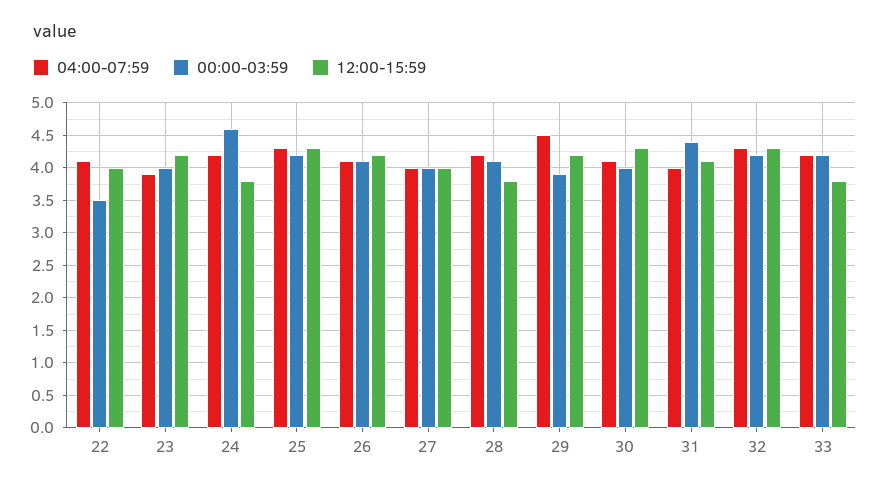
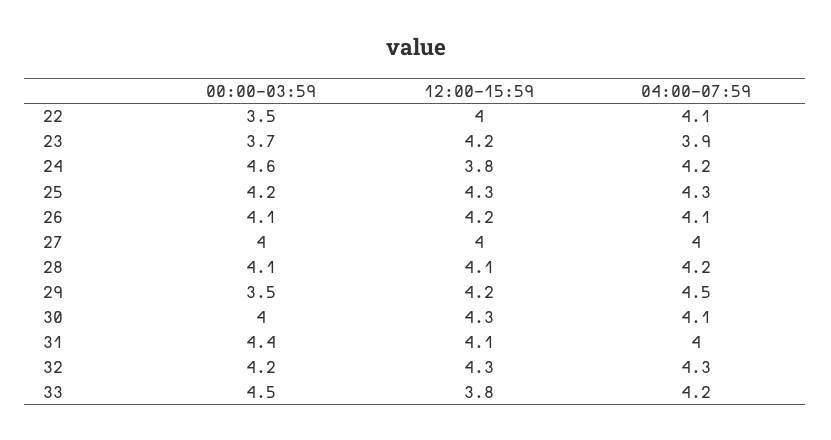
  {
    "04:00-07:59": {
      "22": 4.1,
      "23": 3.9,
      "24": 4.2,
      "25": 4.3,
      "26": 4.1,
      "27": 4,
      "28": 4.2,
      "29": 4.5,
      "30": 4.1,
      "31": 4,
      "32": 4.3,
      "33": 4.2
    },
    "00:00-03:59": {
      "22": 3.5,
-     "23": 4,
+     "23": 3.7,
      "24": 4.6,
      "25": 4.2,
      "26": 4.1,
      "27": 4,
      "28": 4.1,
-     "29": 3.9,
+     "29": 3.5,
      "30": 4,
      "31": 4.4,
      "32": 4.2,
-     "33": 4.2
+     "33": 4.5
    },
    "12:00-15:59": {
      "22": 4,
      "23": 4.2,
      "24": 3.8,
      "25": 4.3,
      "26": 4.2,
      "27": 4,
-     "28": 3.8,
+     "28": 4.1,
      "29": 4.2,
      "30": 4.3,
      "31": 4.1,
      "32": 4.3,
      "33": 3.8
    }
  }

